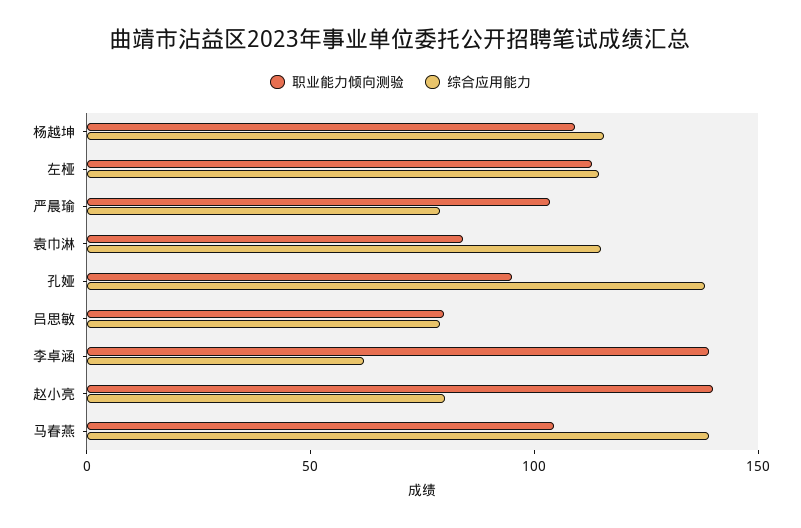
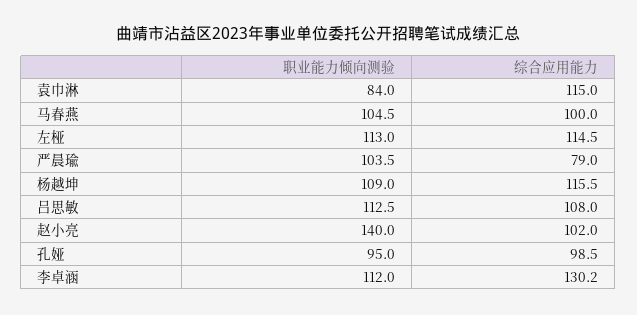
  {
    "职业能力倾向测验": {
      "杨越坤": 109,
      "左桠": 113,
      "严晨瑜": 103.5,
      "袁巾淋": 84,
      "孔娅": 95,
-     "吕思敏": 80,
+     "吕思敏": 112.5,
-     "李卓涵": 140,
+     "李卓涵": 112,
      "赵小亮": 140,
      "马春燕": 104.5
    },
    "综合应用能力": {
      "杨越坤": 115.5,
      "左桠": 114.5,
      "严晨瑜": 79,
      "袁巾淋": 115,
-     "孔娅": 140,
+     "孔娅": 98.5,
-     "吕思敏": 80,
+     "吕思敏": 108,
-     "李卓涵": 60,
+     "李卓涵": 130.2,
-     "赵小亮": 80,
+     "赵小亮": 102,
-     "马春燕": 140
+     "马春燕": 100
    }
  }

